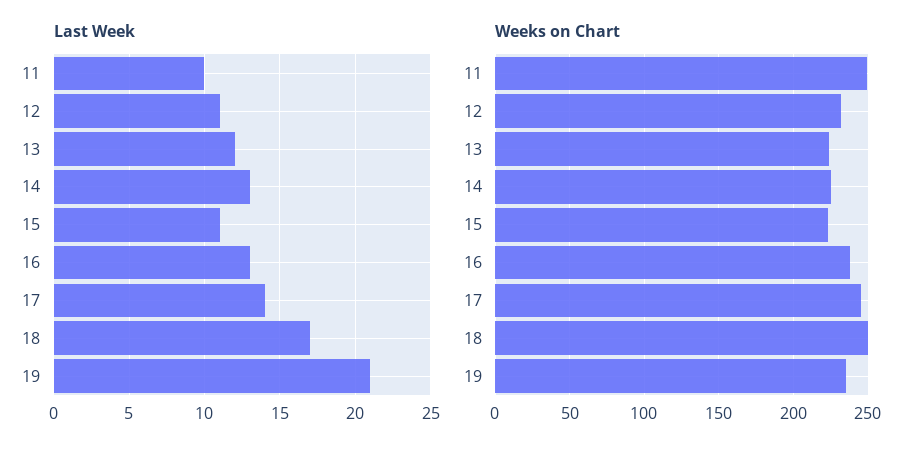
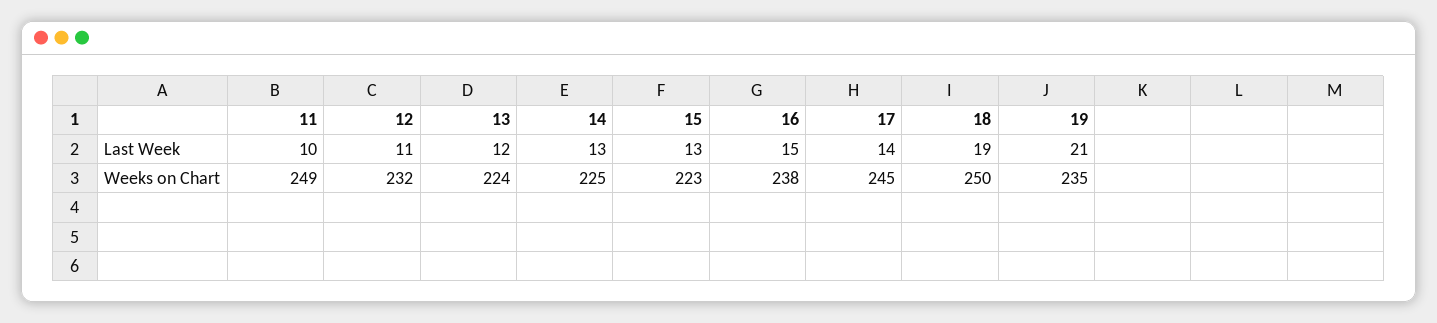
  {
    "Last Week": {
      "11": 10,
      "12": 11,
      "13": 12,
      "14": 13,
-     "15": 11,
+     "15": 13,
-     "16": 13,
+     "16": 15,
      "17": 14,
-     "18": 17,
+     "18": 19,
      "19": 21
    },
    "Weeks on Chart": {
      "11": 249,
      "12": 232,
      "13": 224,
      "14": 225,
      "15": 223,
      "16": 238,
      "17": 245,
      "18": 250,
      "19": 235
    }
  }

